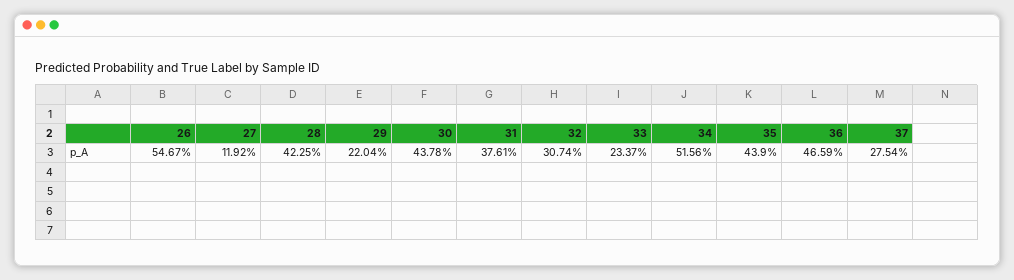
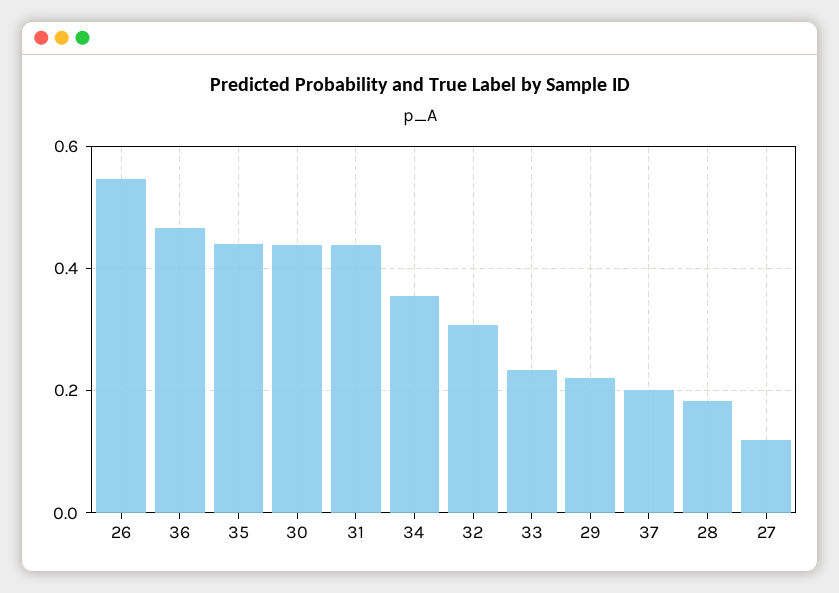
  {
    "26": 0.5467,
    "27": 0.1192,
-   "28": 0.4225,
+   "28": 0.18,
    "29": 0.2204,
    "30": 0.4378,
-   "31": 0.3761,
+   "31": 0.44,
    "32": 0.3074,
    "33": 0.2337,
-   "34": 0.5156,
+   "34": 0.36,
    "35": 0.439,
    "36": 0.4659,
-   "37": 0.2754
+   "37": 0.2
  }

